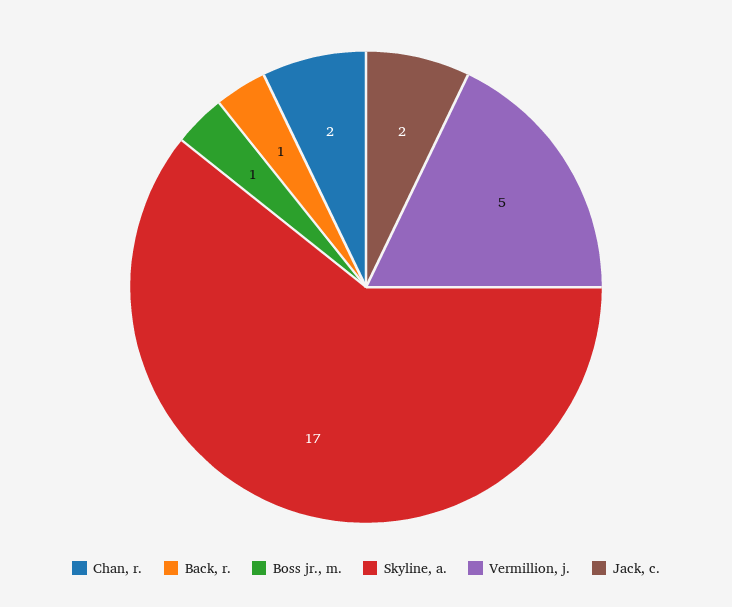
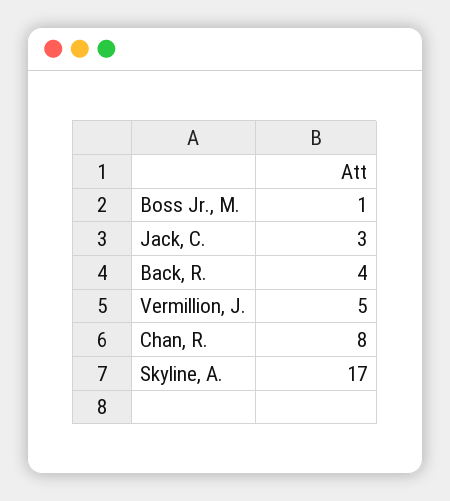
  {
-   "Chan, r.": 2,
+   "Chan, r.": 8,
-   "Back, r.": 1,
+   "Back, r.": 4,
    "Boss jr., m.": 1,
    "Skyline, a.": 17,
    "Vermillion, j.": 5,
-   "Jack, c.": 2
+   "Jack, c.": 3
  }

